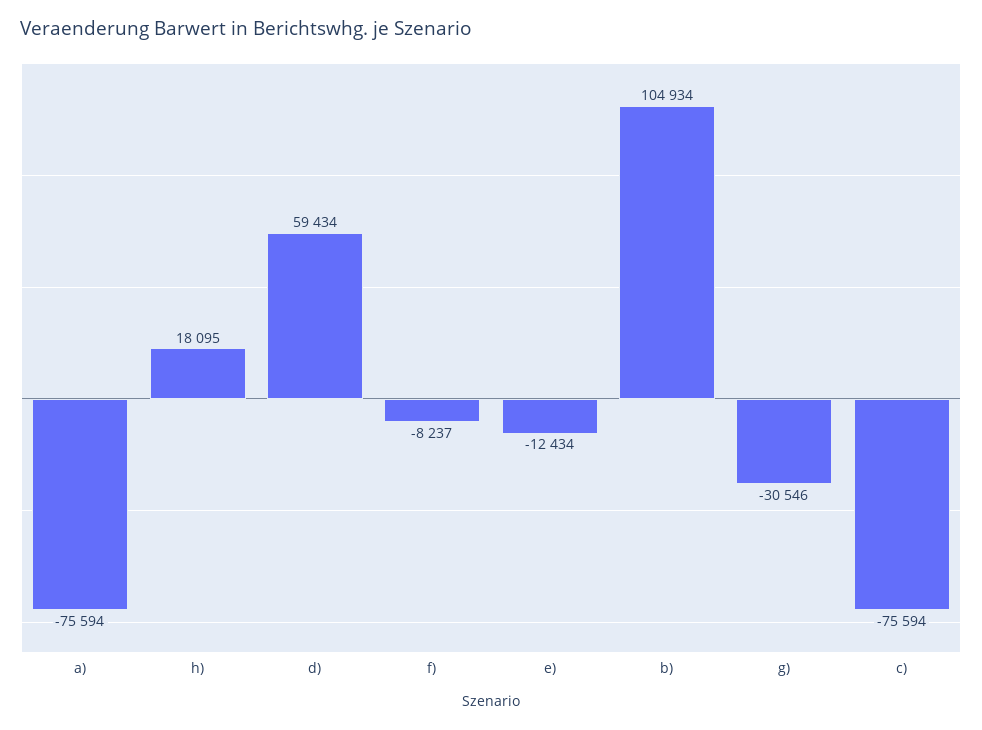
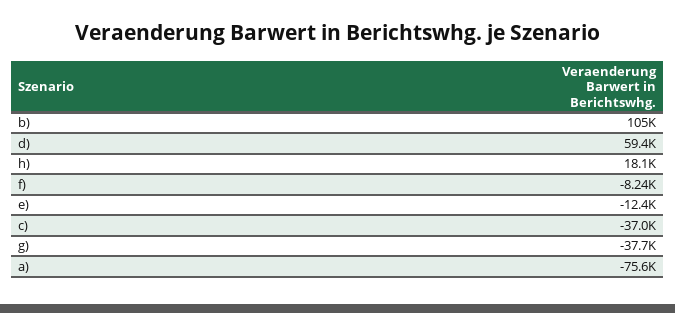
  {
    "a)": -75594,
    "h)": 18095,
    "d)": 59434,
    "f)": -8237,
    "e)": -12434,
    "b)": 104934,
-   "g)": -30546,
+   "g)": -37700,
-   "c)": -75594
+   "c)": -37000
  }

